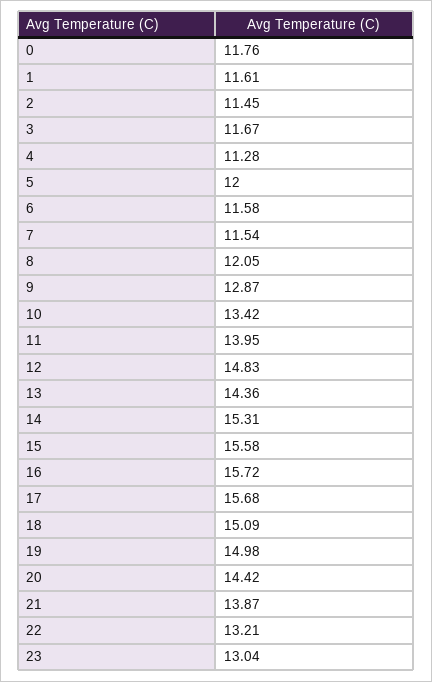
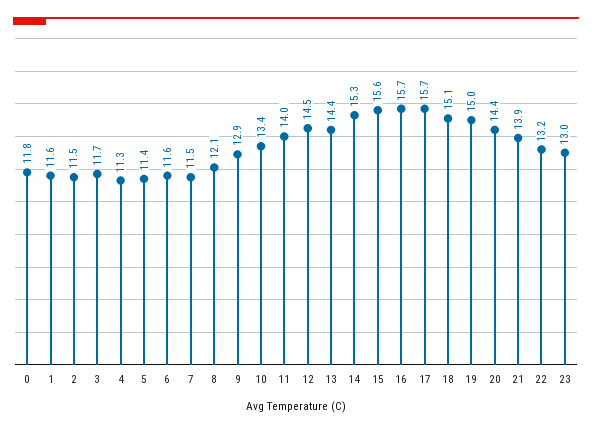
  {
    "0": 11.76,
    "1": 11.61,
    "2": 11.45,
    "3": 11.67,
    "4": 11.28,
-   "5": 12,
+   "5": 11.4,
    "6": 11.58,
    "7": 11.54,
    "8": 12.05,
    "9": 12.87,
    "10": 13.42,
    "11": 13.95,
-   "12": 14.83,
+   "12": 14.5,
    "13": 14.36,
    "14": 15.31,
    "15": 15.58,
    "16": 15.72,
    "17": 15.68,
    "18": 15.09,
    "19": 14.98,
    "20": 14.42,
    "21": 13.87,
    "22": 13.21,
    "23": 13.04
  }

